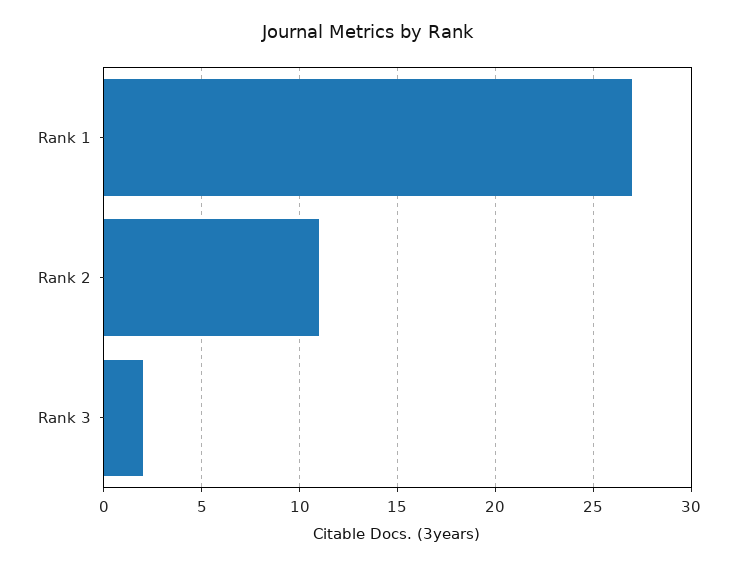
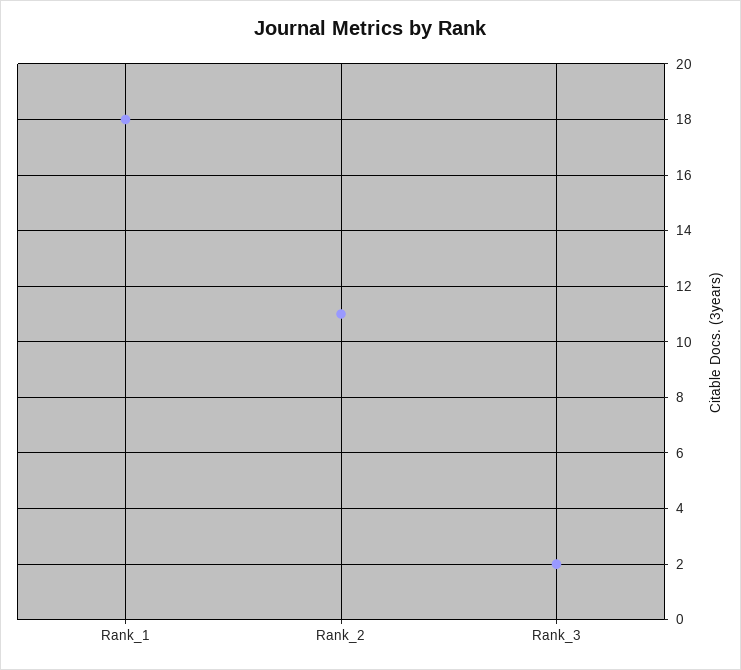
  {
-   "Rank 1": 27,
+   "Rank 1": 18,
    "Rank 2": 11,
    "Rank 3": 2
  }

